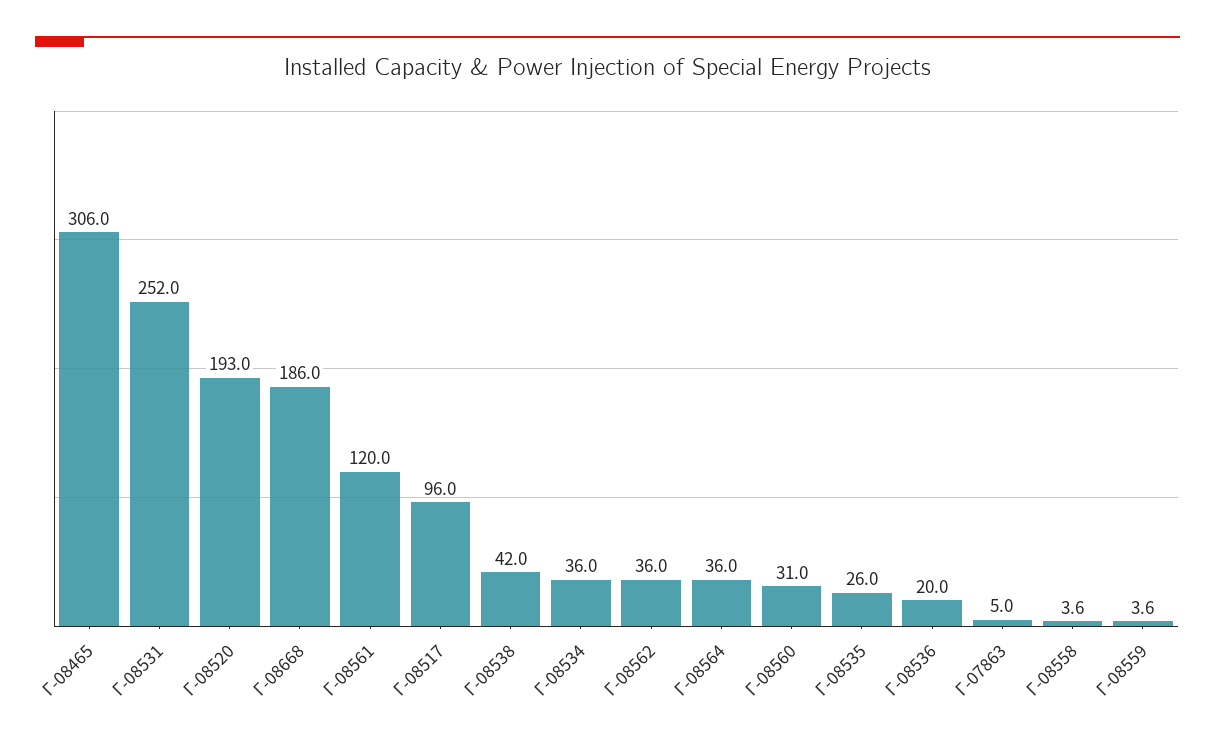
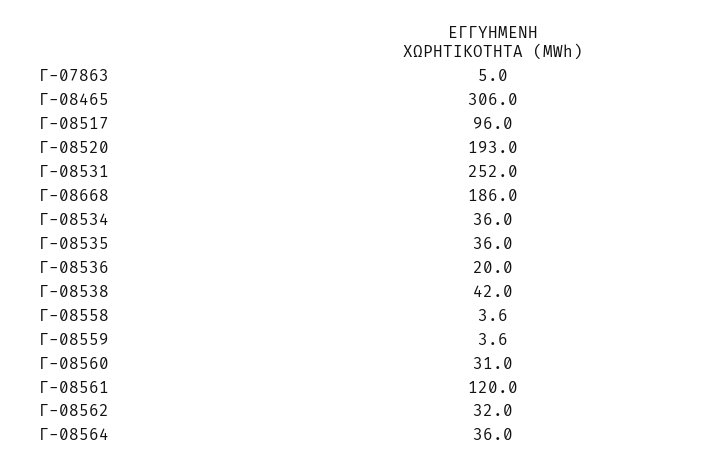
  {
    "Γ-08465": 306,
    "Γ-08531": 252,
    "Γ-08520": 193,
    "Γ-08668": 186,
    "Γ-08561": 120,
    "Γ-08517": 96,
    "Γ-08538": 42,
    "Γ-08534": 36,
-   "Γ-08562": 36,
+   "Γ-08562": 32,
    "Γ-08564": 36,
    "Γ-08560": 31,
-   "Γ-08535": 26,
+   "Γ-08535": 36,
    "Γ-08536": 20,
    "Γ-07863": 5,
    "Γ-08558": 3.6,
    "Γ-08559": 3.6
  }

